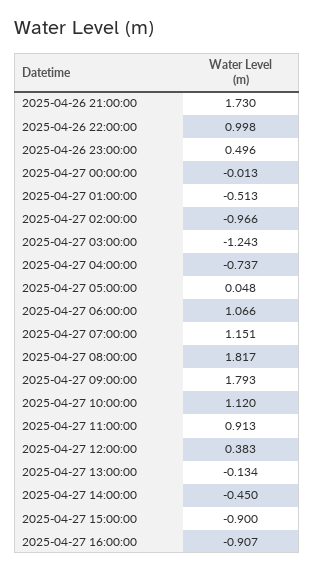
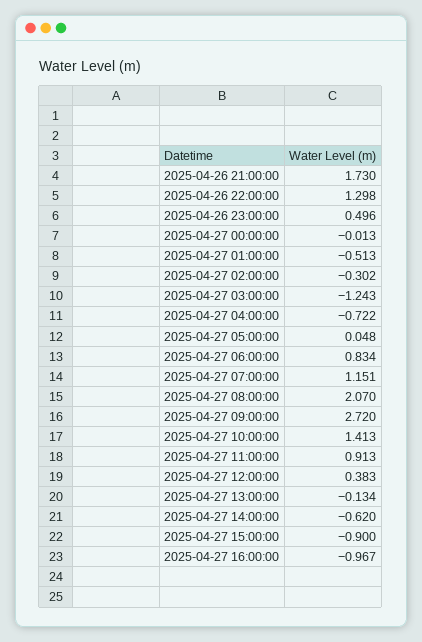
  {
    "2025-04-26 21:00:00": 1.73,
-   "2025-04-26 22:00:00": 0.998,
+   "2025-04-26 22:00:00": 1.298,
    "2025-04-26 23:00:00": 0.496,
    "2025-04-27 00:00:00": -0.013,
    "2025-04-27 01:00:00": -0.513,
-   "2025-04-27 02:00:00": -0.966,
+   "2025-04-27 02:00:00": -0.302,
    "2025-04-27 03:00:00": -1.243,
-   "2025-04-27 04:00:00": -0.737,
+   "2025-04-27 04:00:00": -0.722,
    "2025-04-27 05:00:00": 0.048,
-   "2025-04-27 06:00:00": 1.066,
+   "2025-04-27 06:00:00": 0.834,
    "2025-04-27 07:00:00": 1.151,
-   "2025-04-27 08:00:00": 1.817,
+   "2025-04-27 08:00:00": 2.07,
-   "2025-04-27 09:00:00": 1.793,
+   "2025-04-27 09:00:00": 2.72,
-   "2025-04-27 10:00:00": 1.12,
+   "2025-04-27 10:00:00": 1.413,
    "2025-04-27 11:00:00": 0.913,
    "2025-04-27 12:00:00": 0.383,
    "2025-04-27 13:00:00": -0.134,
-   "2025-04-27 14:00:00": -0.45,
+   "2025-04-27 14:00:00": -0.62,
    "2025-04-27 15:00:00": -0.9,
-   "2025-04-27 16:00:00": -0.907
+   "2025-04-27 16:00:00": -0.967
  }

